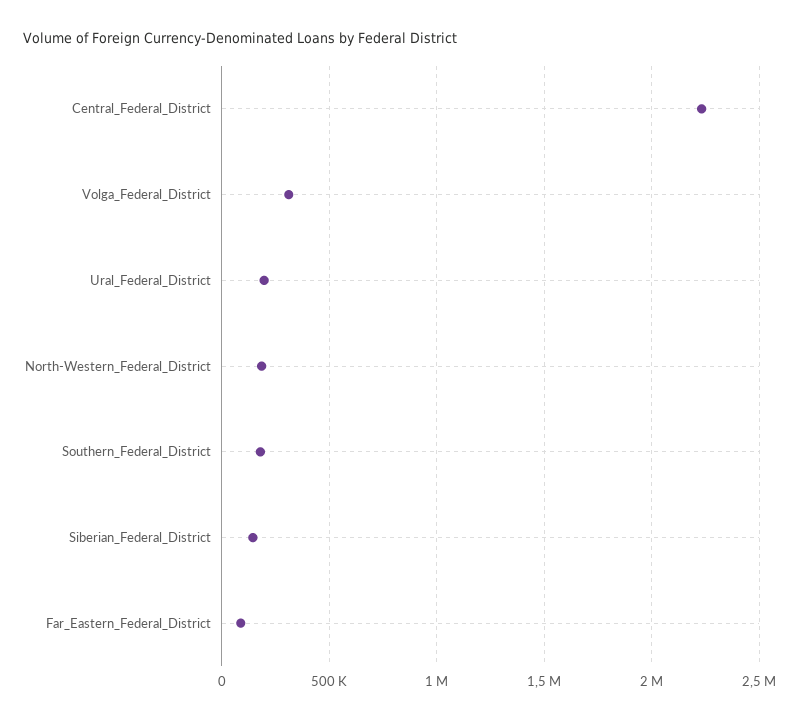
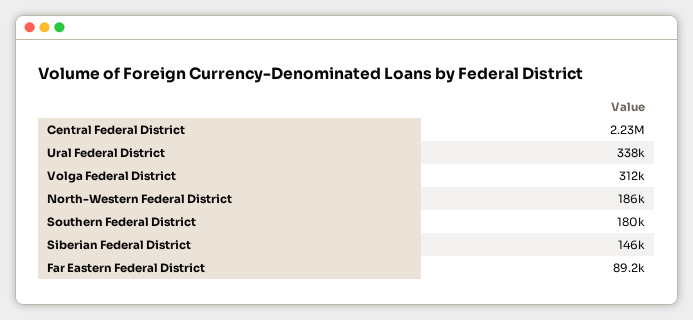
  {
    "Central_Federal_District": 2230000,
    "Volga_Federal_District": 312000,
-   "Ural_Federal_District": 200000,
+   "Ural_Federal_District": 338000,
    "North-Western_Federal_District": 186000,
    "Southern_Federal_District": 180000,
    "Siberian_Federal_District": 146000,
    "Far_Eastern_Federal_District": 89200
  }

